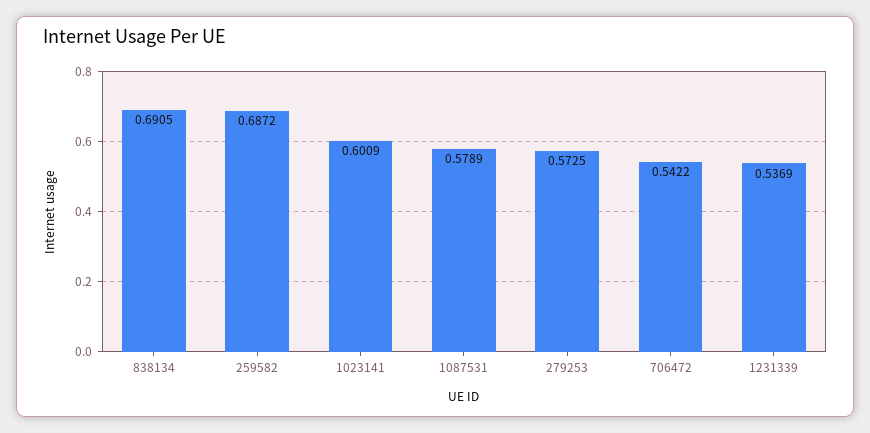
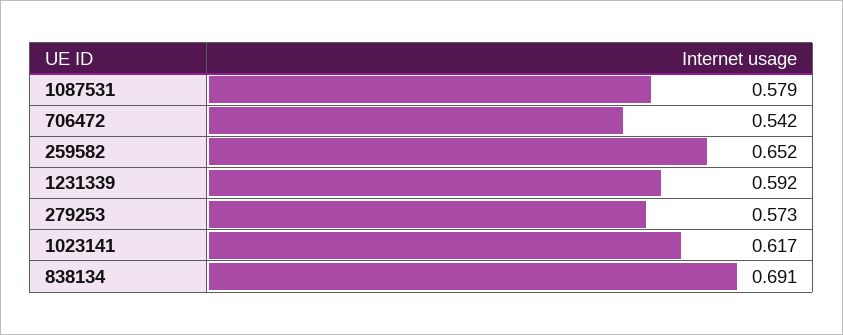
  {
    "838134": 0.6905,
-   "259582": 0.6872,
+   "259582": 0.652,
-   "1023141": 0.6009,
+   "1023141": 0.617,
    "1087531": 0.5789,
    "279253": 0.5725,
    "706472": 0.5422,
-   "1231339": 0.5369
+   "1231339": 0.592
  }

